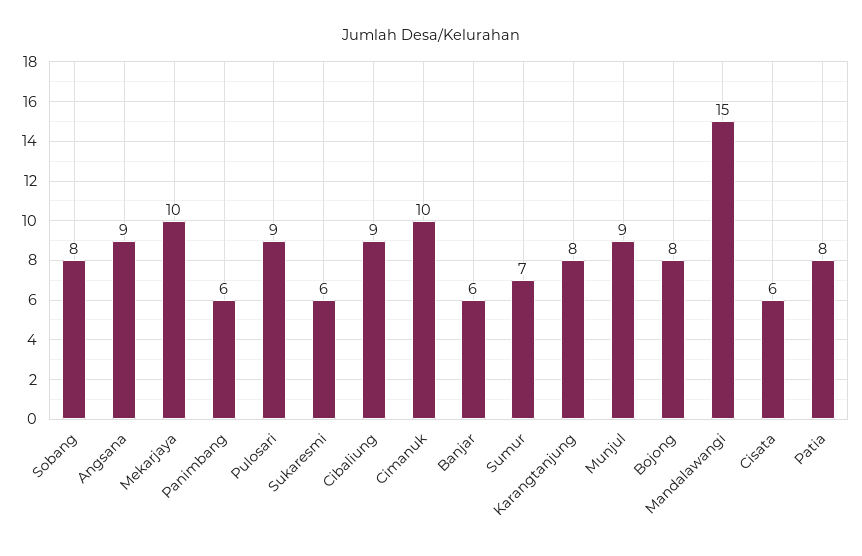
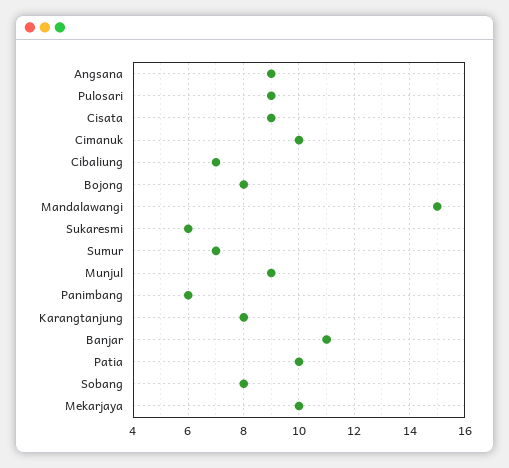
  {
    "Sobang": 8,
    "Angsana": 9,
    "Mekarjaya": 10,
    "Panimbang": 6,
    "Pulosari": 9,
    "Sukaresmi": 6,
-   "Cibaliung": 9,
+   "Cibaliung": 7,
    "Cimanuk": 10,
-   "Banjar": 6,
+   "Banjar": 11,
    "Sumur": 7,
    "Karangtanjung": 8,
    "Munjul": 9,
    "Bojong": 8,
    "Mandalawangi": 15,
-   "Cisata": 6,
+   "Cisata": 9,
-   "Patia": 8
+   "Patia": 10
  }

